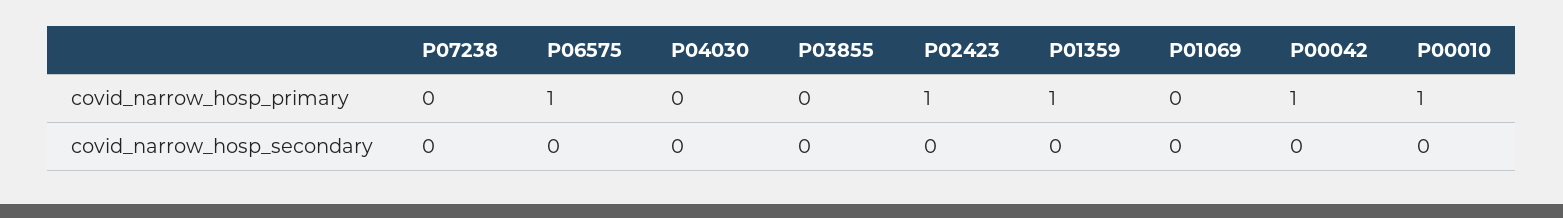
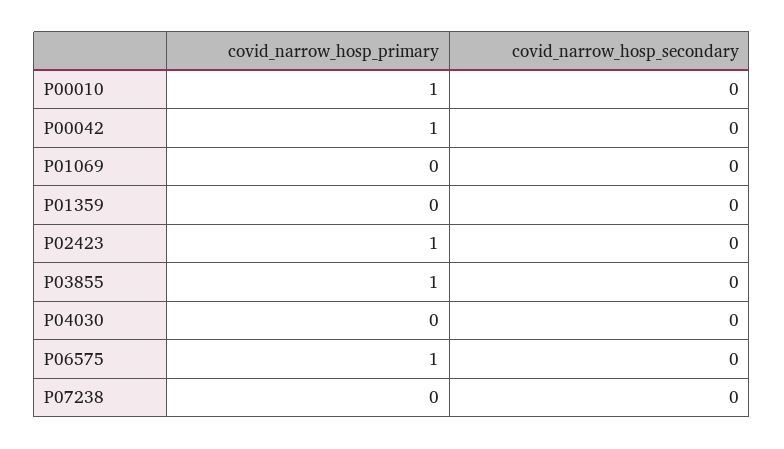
  {
    "P07238": {
      "covid_narrow_hosp_primary": 0,
      "covid_narrow_hosp_secondary": 0
    },
    "P06575": {
      "covid_narrow_hosp_primary": 1,
      "covid_narrow_hosp_secondary": 0
    },
    "P04030": {
      "covid_narrow_hosp_primary": 0,
      "covid_narrow_hosp_secondary": 0
    },
    "P03855": {
-     "covid_narrow_hosp_primary": 0,
+     "covid_narrow_hosp_primary": 1,
      "covid_narrow_hosp_secondary": 0
    },
    "P02423": {
      "covid_narrow_hosp_primary": 1,
      "covid_narrow_hosp_secondary": 0
    },
    "P01359": {
-     "covid_narrow_hosp_primary": 1,
+     "covid_narrow_hosp_primary": 0,
      "covid_narrow_hosp_secondary": 0
    },
    "P01069": {
      "covid_narrow_hosp_primary": 0,
      "covid_narrow_hosp_secondary": 0
    },
    "P00042": {
      "covid_narrow_hosp_primary": 1,
      "covid_narrow_hosp_secondary": 0
    },
    "P00010": {
      "covid_narrow_hosp_primary": 1,
      "covid_narrow_hosp_secondary": 0
    }
  }

